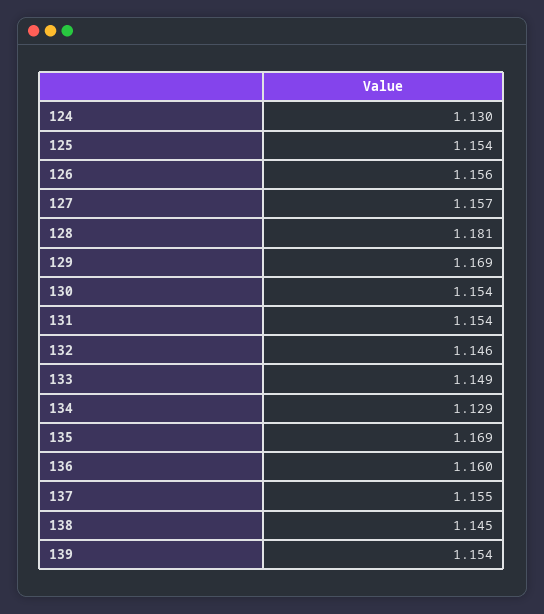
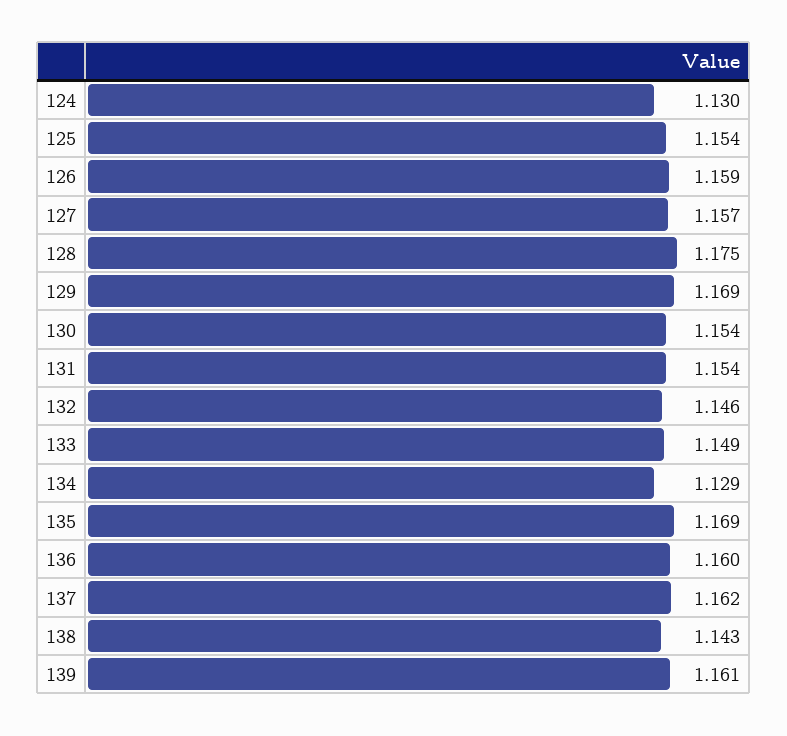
  {
    "124": 1.13,
    "125": 1.154,
-   "126": 1.156,
+   "126": 1.159,
    "127": 1.157,
-   "128": 1.181,
+   "128": 1.175,
    "129": 1.169,
    "130": 1.154,
    "131": 1.154,
    "132": 1.146,
    "133": 1.149,
    "134": 1.129,
    "135": 1.169,
    "136": 1.16,
-   "137": 1.155,
+   "137": 1.162,
-   "138": 1.145,
+   "138": 1.143,
-   "139": 1.154
+   "139": 1.161
  }

